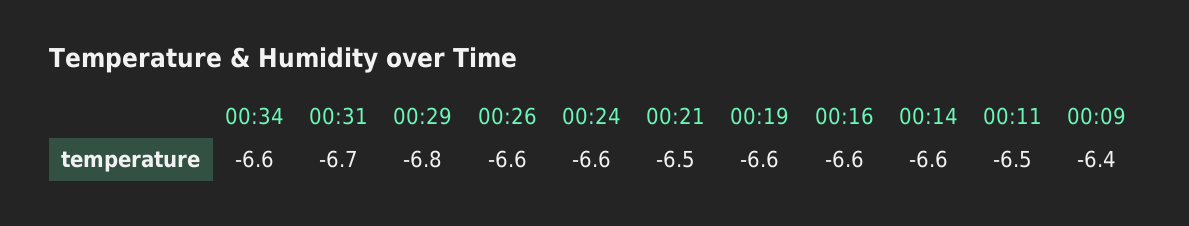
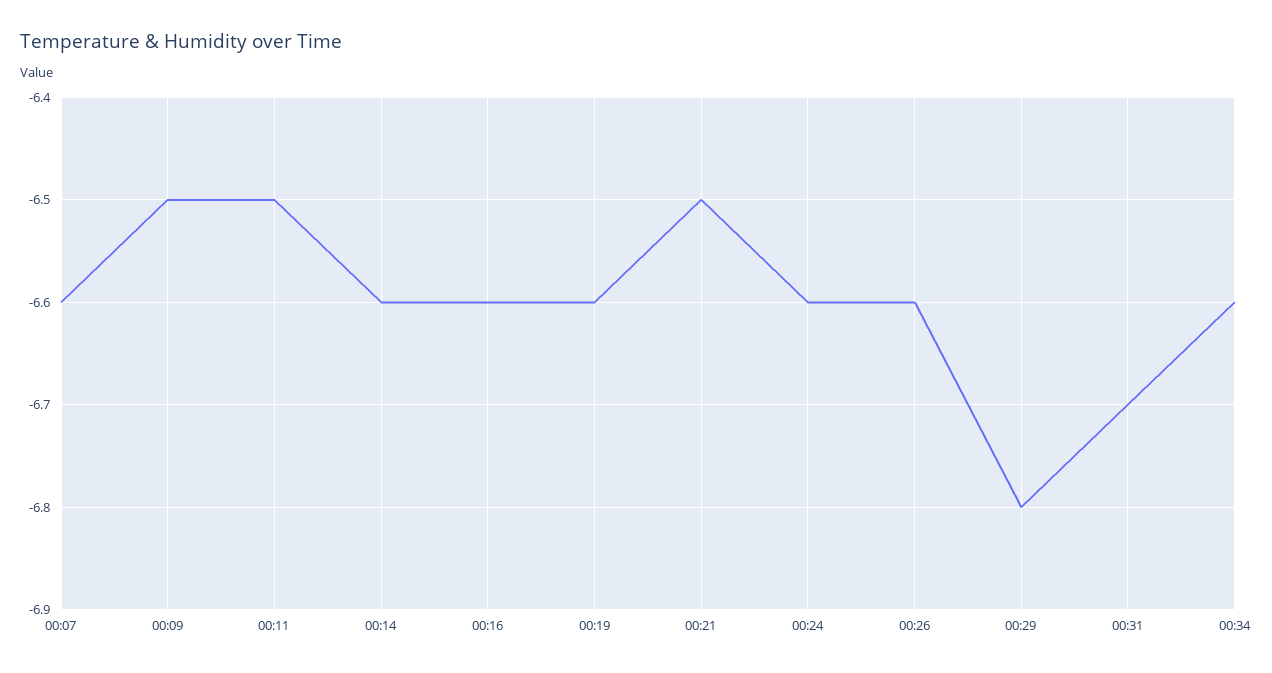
  {
    "00:34": -6.6,
    "00:31": -6.7,
    "00:29": -6.8,
    "00:26": -6.6,
    "00:24": -6.6,
    "00:21": -6.5,
    "00:19": -6.6,
    "00:16": -6.6,
    "00:14": -6.6,
    "00:11": -6.5,
-   "00:09": -6.4
+   "00:09": -6.5,
+   "00:07": -6.6
  }

